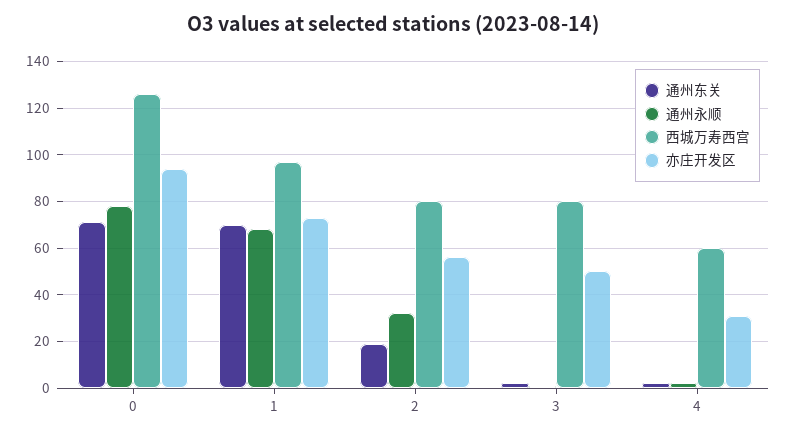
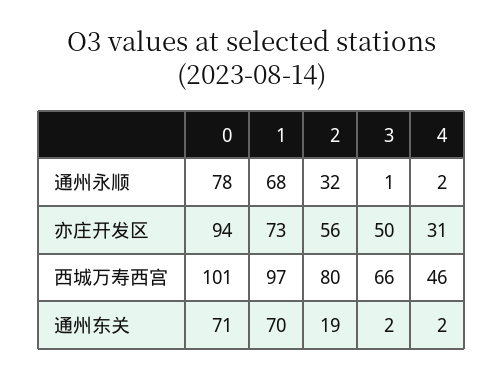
  {
    "通州东关": {
      "0": 71,
      "1": 70,
      "2": 19,
      "3": 2,
      "4": 2
    },
    "通州永顺": {
      "0": 78,
      "1": 68,
      "2": 32,
      "3": 1,
      "4": 2
    },
    "西城万寿西宫": {
-     "0": 125,
+     "0": 101,
      "1": 97,
      "2": 80,
-     "3": 80,
+     "3": 66,
-     "4": 60
+     "4": 46
    },
    "亦庄开发区": {
      "0": 94,
      "1": 73,
      "2": 56,
      "3": 50,
      "4": 31
    }
  }

